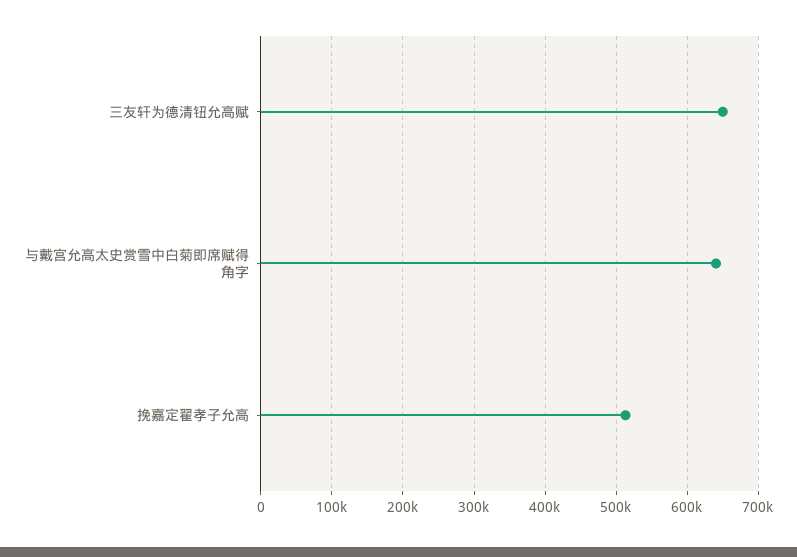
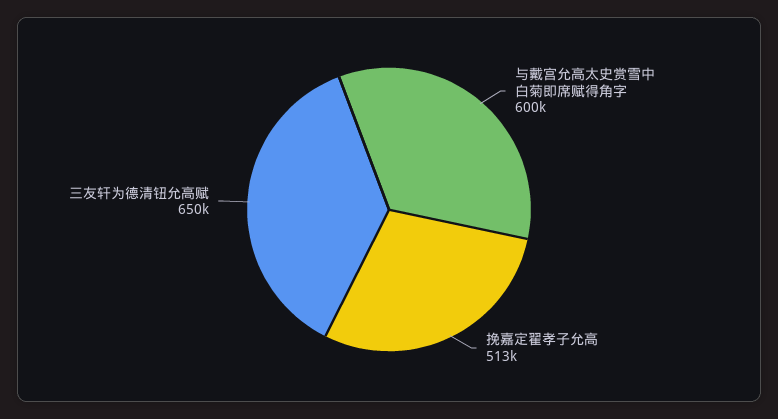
  {
    "三友轩为德清钮允高赋": 650000,
-   "与戴宫允高太史赏雪中白菊即席赋得角字": 640000,
+   "与戴宫允高太史赏雪中白菊即席赋得角字": 600000,
    "挽嘉定翟孝子允高": 513000
  }

